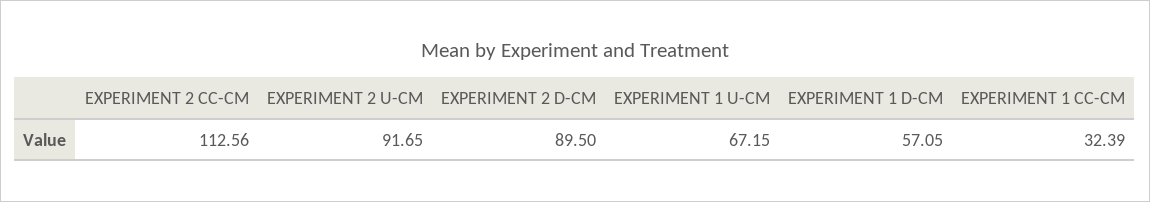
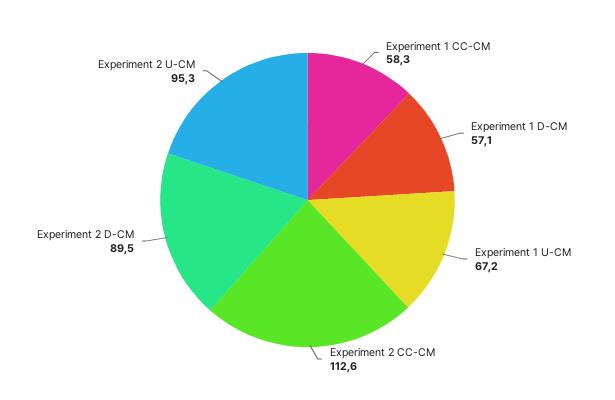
  {
    "EXPERIMENT 2 CC-CM": 112.56,
-   "EXPERIMENT 2 U-CM": 91.65,
+   "EXPERIMENT 2 U-CM": 95.3,
    "EXPERIMENT 2 D-CM": 89.5,
    "EXPERIMENT 1 U-CM": 67.15,
    "EXPERIMENT 1 D-CM": 57.05,
-   "EXPERIMENT 1 CC-CM": 32.39
+   "EXPERIMENT 1 CC-CM": 58.3
  }

